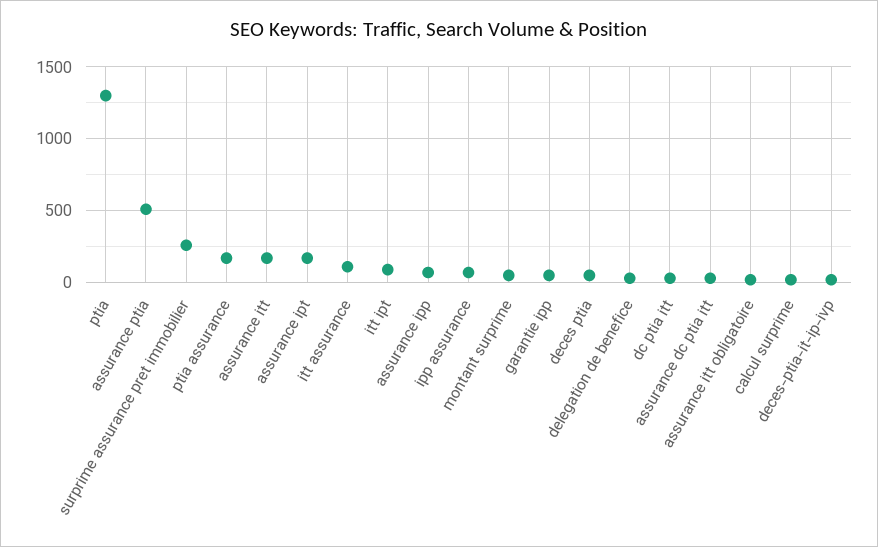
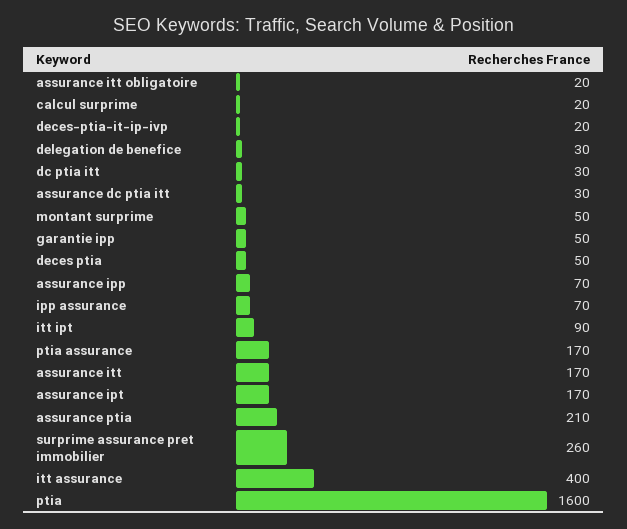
  {
-   "ptia": 1300,
+   "ptia": 1600,
-   "assurance ptia": 500,
+   "assurance ptia": 210,
    "surprime assurance pret immobilier": 260,
    "ptia assurance": 170,
    "assurance itt": 170,
    "assurance ipt": 170,
-   "itt assurance": 100,
+   "itt assurance": 400,
    "itt ipt": 90,
    "assurance ipp": 70,
    "ipp assurance": 70,
    "montant surprime": 50,
    "garantie ipp": 50,
    "deces ptia": 50,
    "delegation de benefice": 30,
    "dc ptia itt": 30,
    "assurance dc ptia itt": 30,
    "assurance itt obligatoire": 20,
    "calcul surprime": 20,
    "deces-ptia-it-ip-ivp": 20
  }

